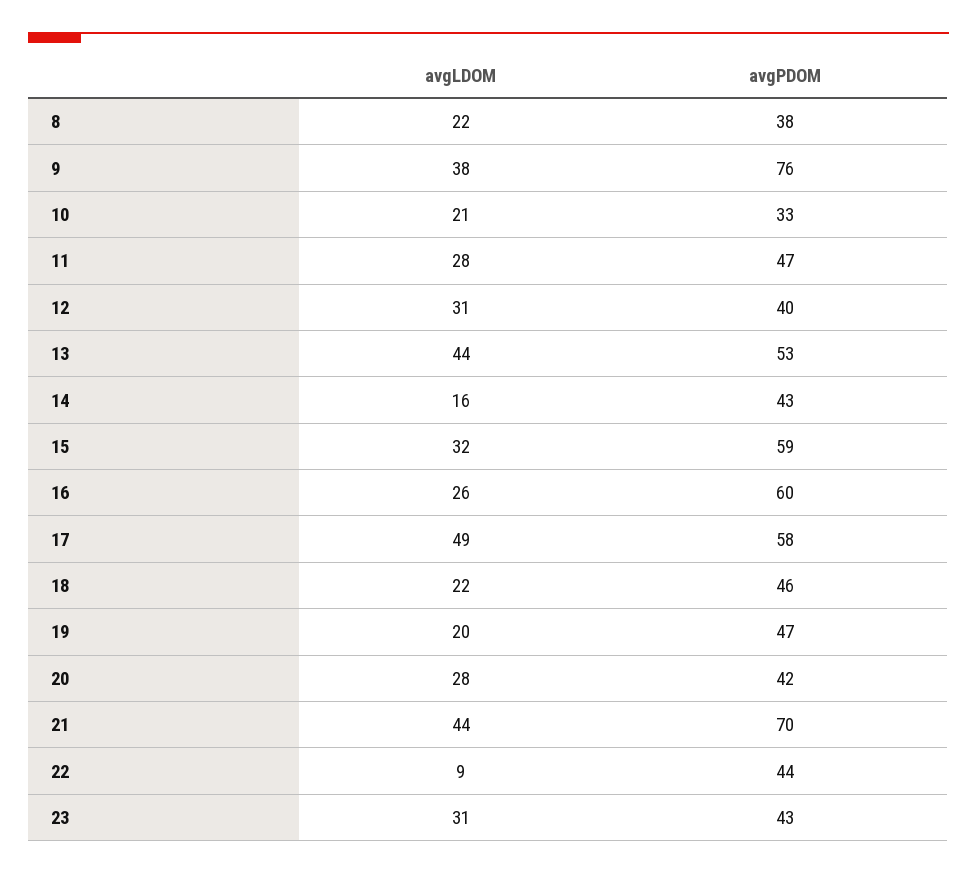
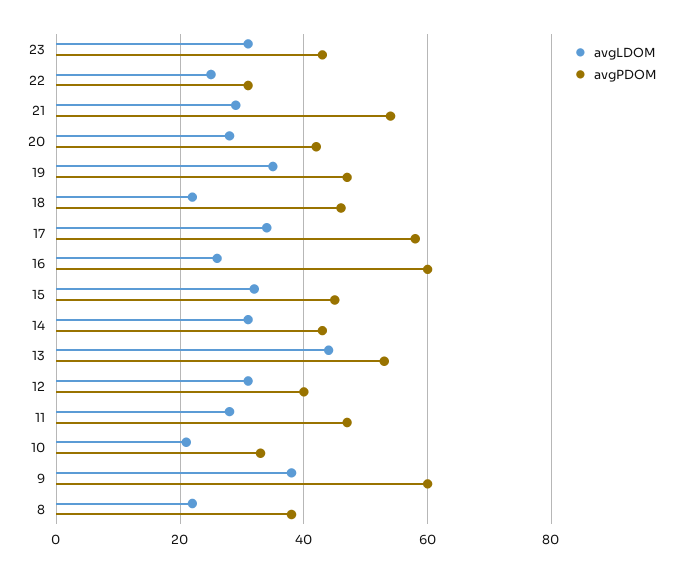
  {
    "avgLDOM": {
      "8": 22,
      "9": 38,
      "10": 21,
      "11": 28,
      "12": 31,
      "13": 44,
-     "14": 16,
+     "14": 30,
      "15": 32,
      "16": 26,
-     "17": 49,
+     "17": 35,
      "18": 22,
-     "19": 20,
+     "19": 35,
      "20": 28,
-     "21": 44,
+     "21": 30,
-     "22": 9,
+     "22": 25,
      "23": 31
    },
    "avgPDOM": {
      "8": 38,
-     "9": 76,
+     "9": 60,
      "10": 33,
      "11": 47,
      "12": 40,
      "13": 53,
      "14": 43,
-     "15": 59,
+     "15": 45,
      "16": 60,
      "17": 58,
      "18": 46,
      "19": 47,
      "20": 42,
-     "21": 70,
+     "21": 55,
-     "22": 44,
+     "22": 30,
      "23": 43
    }
  }

